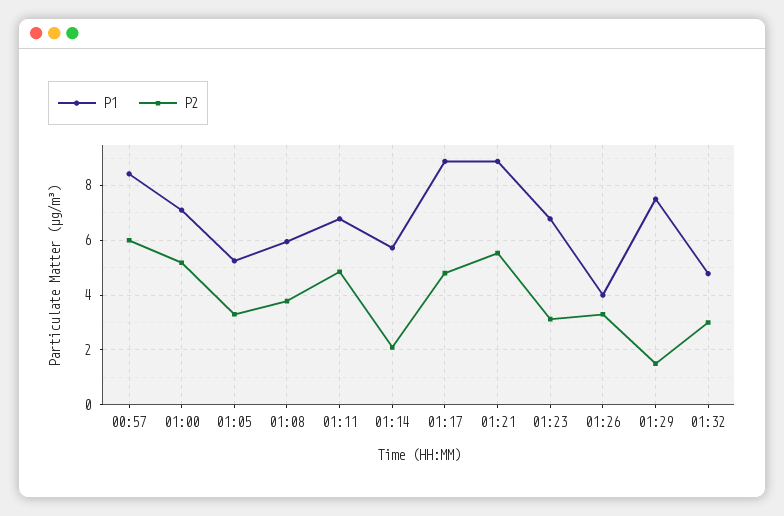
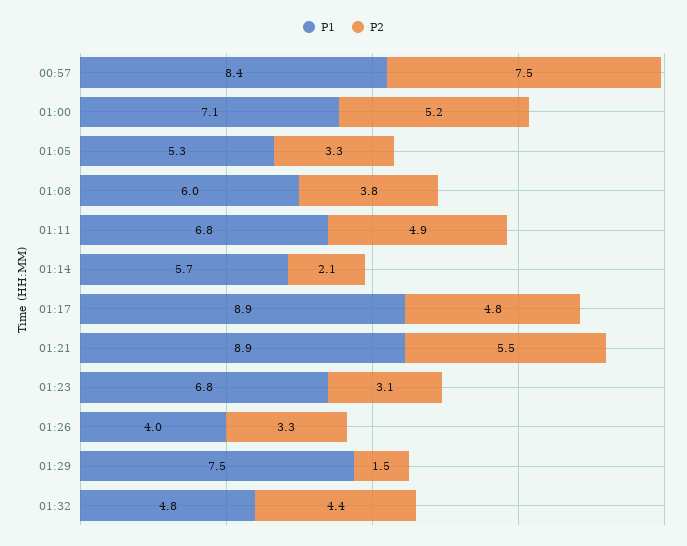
  {
    "P1": {
      "00:57": 8.4,
      "01:00": 7.1,
      "01:05": 5.3,
      "01:08": 6,
      "01:11": 6.8,
      "01:14": 5.7,
      "01:17": 8.9,
      "01:21": 8.9,
      "01:23": 6.8,
      "01:26": 4,
      "01:29": 7.5,
      "01:32": 4.8
    },
    "P2": {
-     "00:57": 6,
+     "00:57": 7.5,
      "01:00": 5.2,
      "01:05": 3.3,
      "01:08": 3.8,
      "01:11": 4.9,
      "01:14": 2.1,
      "01:17": 4.8,
      "01:21": 5.5,
      "01:23": 3.1,
      "01:26": 3.3,
      "01:29": 1.5,
-     "01:32": 3
+     "01:32": 4.4
    }
  }

